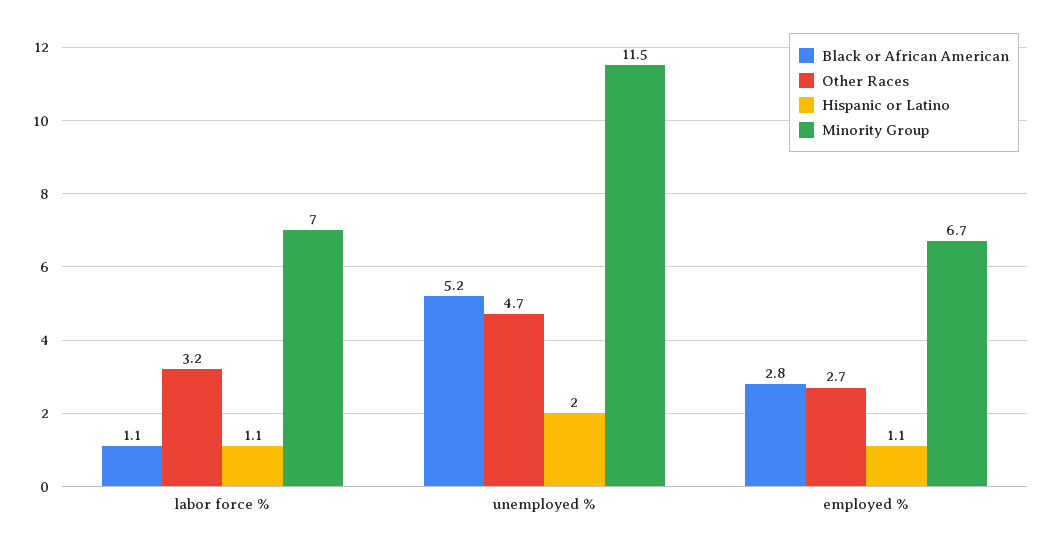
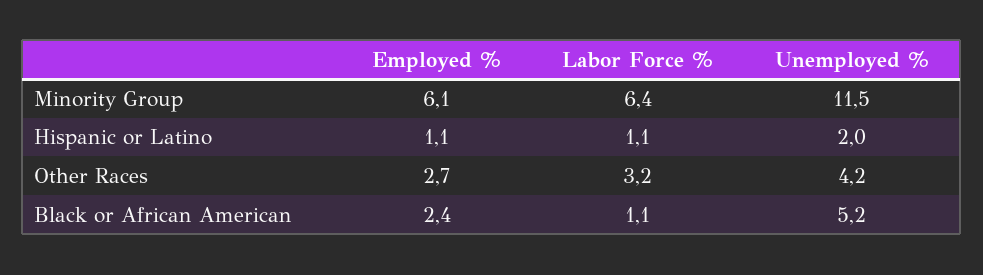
  {
    "Black or African American": {
      "labor force %": 1.1,
      "unemployed %": 5.2,
-     "employed %": 2.8
+     "employed %": 2.4
    },
    "Other Races": {
      "labor force %": 3.2,
-     "unemployed %": 4.7,
+     "unemployed %": 4.2,
      "employed %": 2.7
    },
    "Hispanic or Latino": {
      "labor force %": 1.1,
      "unemployed %": 2,
      "employed %": 1.1
    },
    "Minority Group": {
-     "labor force %": 7,
+     "labor force %": 6.4,
      "unemployed %": 11.5,
-     "employed %": 6.7
+     "employed %": 6.1
    }
  }

